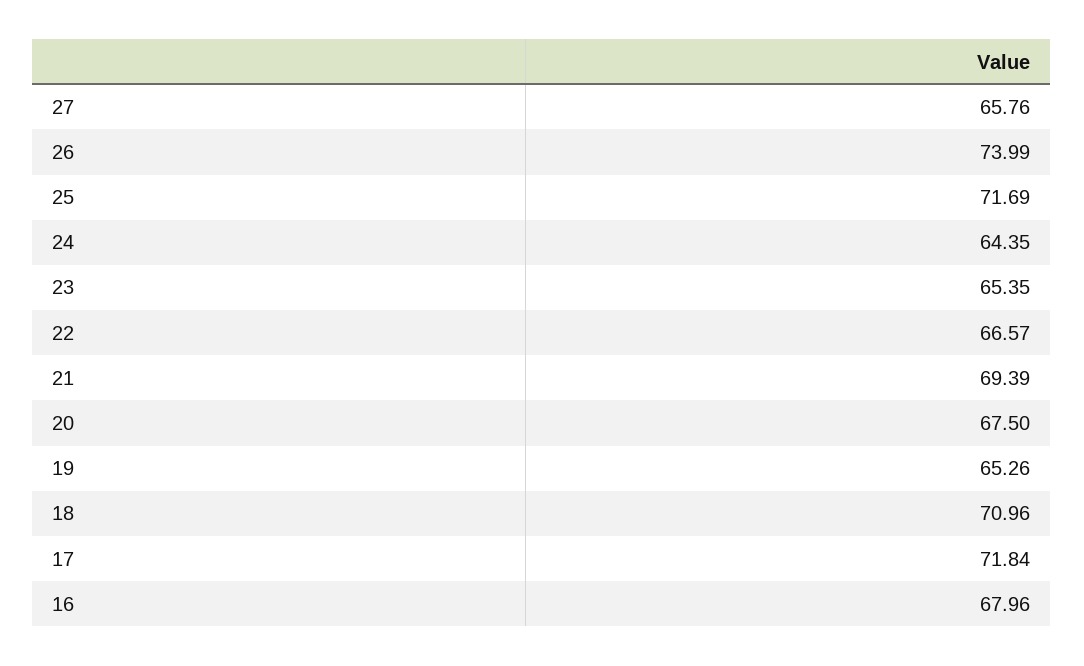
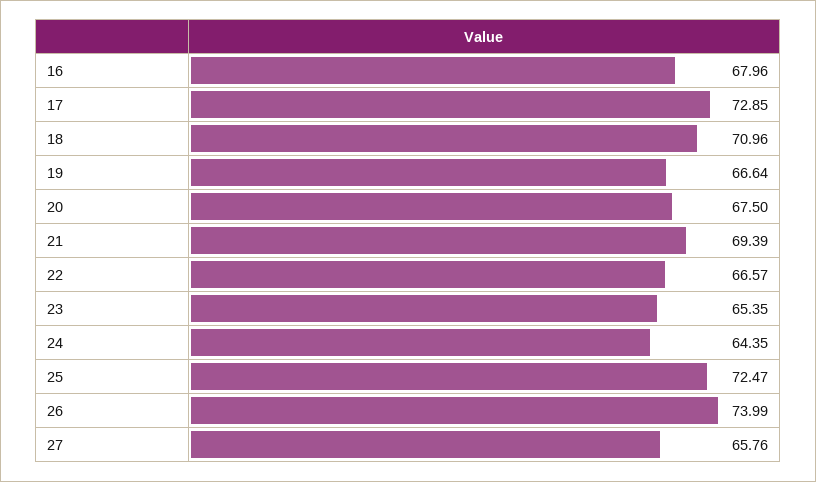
  {
    "27": 65.76,
    "26": 73.99,
-   "25": 71.69,
+   "25": 72.47,
    "24": 64.35,
    "23": 65.35,
    "22": 66.57,
    "21": 69.39,
    "20": 67.5,
-   "19": 65.26,
+   "19": 66.64,
    "18": 70.96,
-   "17": 71.84,
+   "17": 72.85,
    "16": 67.96
  }

